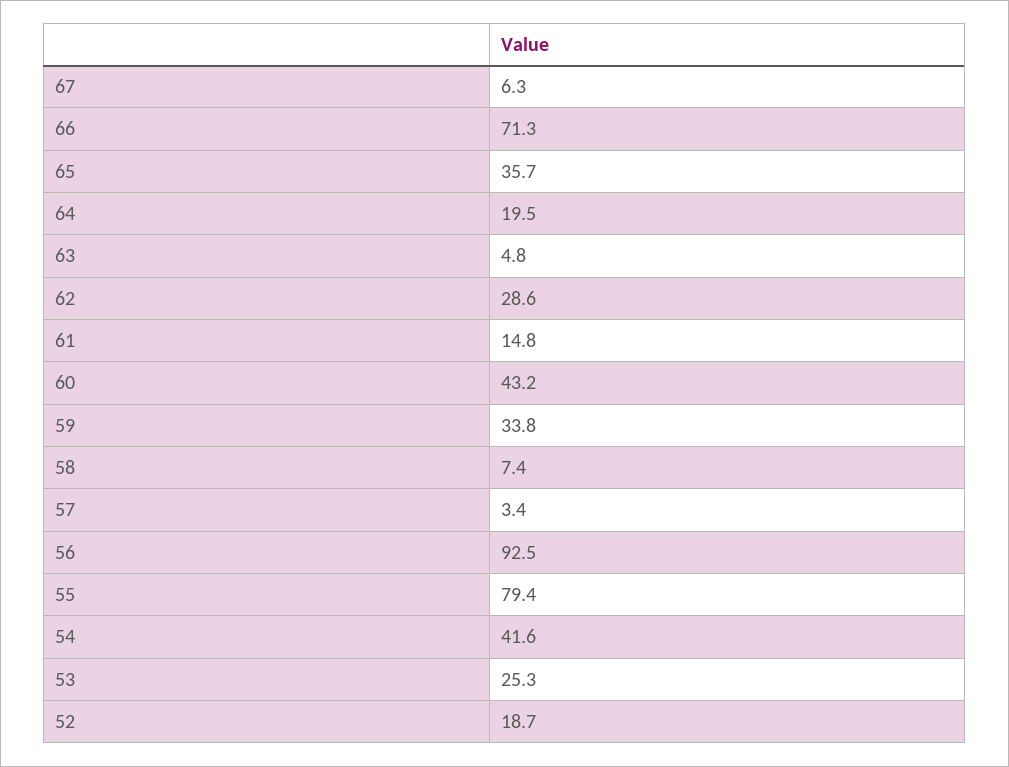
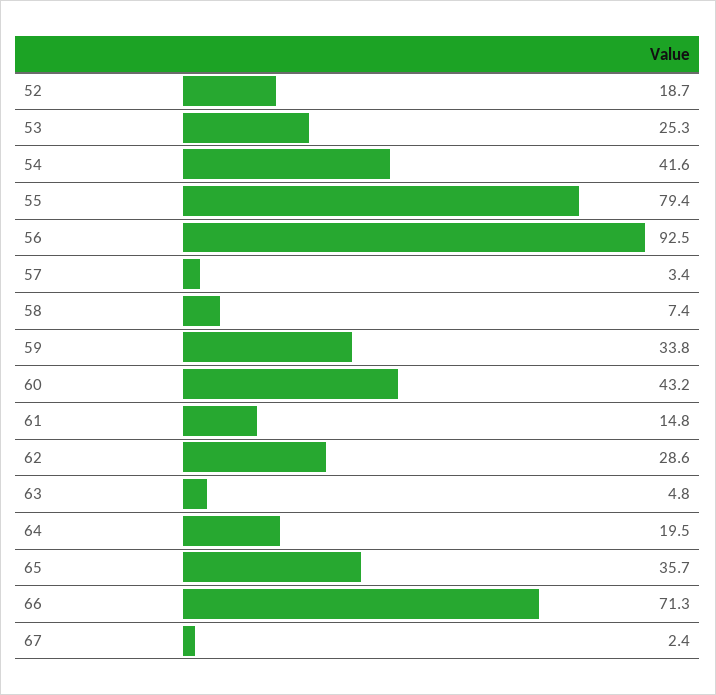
  {
-   "67": 6.3,
+   "67": 2.4,
    "66": 71.3,
    "65": 35.7,
    "64": 19.5,
    "63": 4.8,
    "62": 28.6,
    "61": 14.8,
    "60": 43.2,
    "59": 33.8,
    "58": 7.4,
    "57": 3.4,
    "56": 92.5,
    "55": 79.4,
    "54": 41.6,
    "53": 25.3,
    "52": 18.7
  }

